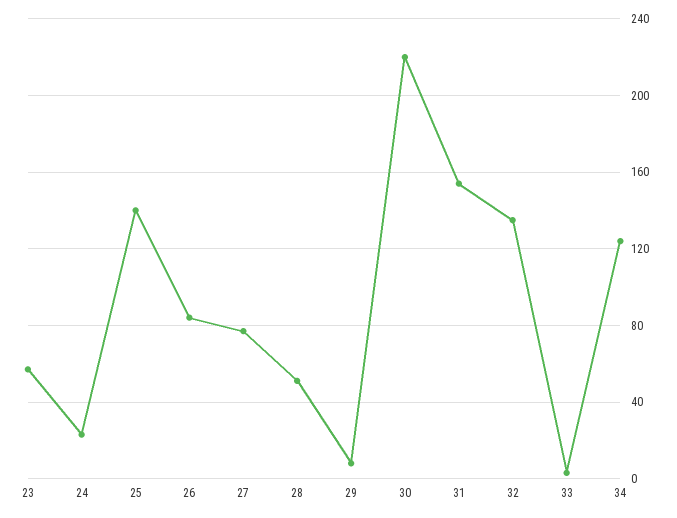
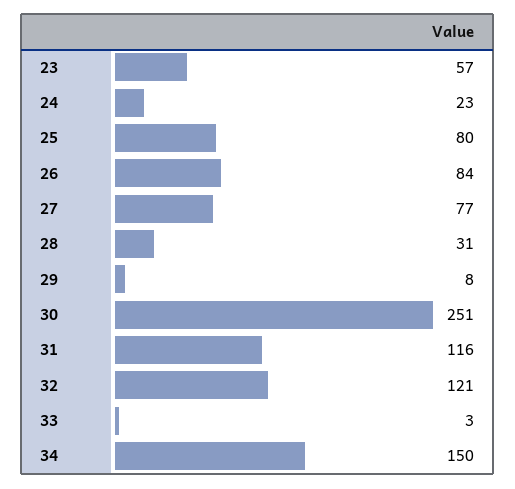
  {
    "23": 57,
    "24": 23,
-   "25": 140,
+   "25": 80,
    "26": 84,
    "27": 77,
-   "28": 50,
+   "28": 31,
    "29": 8,
-   "30": 220,
+   "30": 251,
-   "31": 155,
+   "31": 116,
-   "32": 135,
+   "32": 121,
    "33": 3,
-   "34": 125
+   "34": 150
  }

